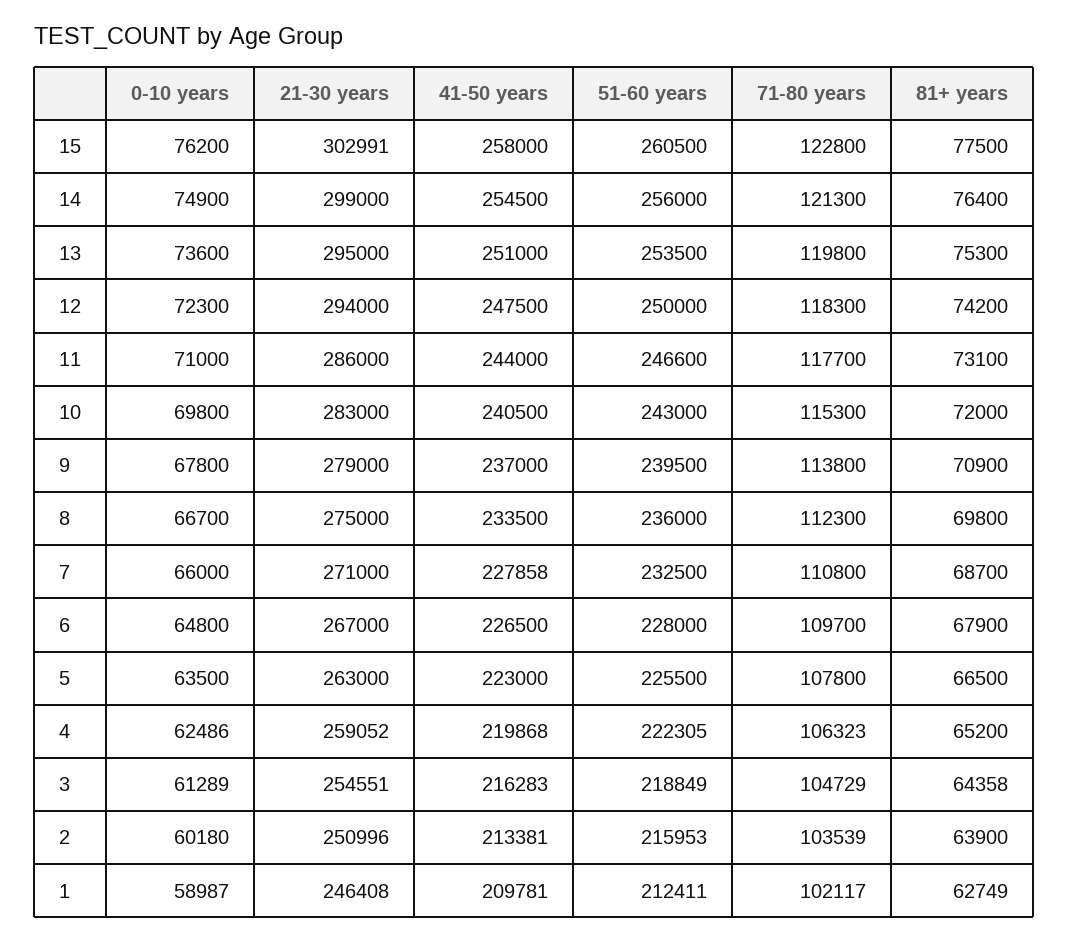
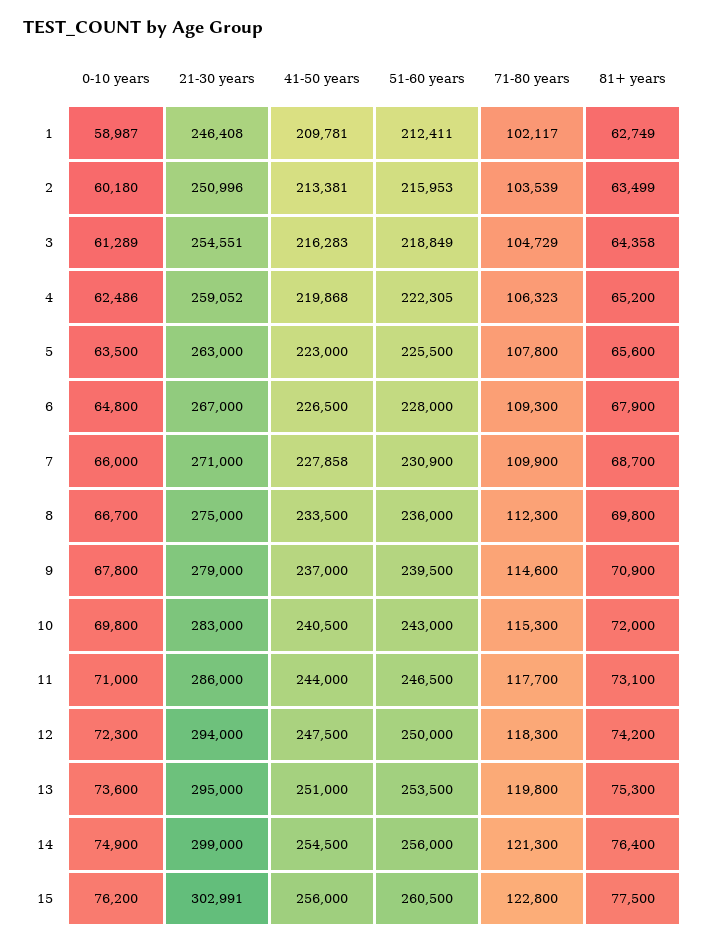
  {
    "0-10 years": {
      "15": 76200,
      "14": 74900,
      "13": 73600,
      "12": 72300,
      "11": 71000,
      "10": 69800,
      "9": 67800,
      "8": 66700,
      "7": 66000,
      "6": 64800,
      "5": 63500,
      "4": 62486,
      "3": 61289,
      "2": 60180,
      "1": 58987
    },
    "21-30 years": {
      "15": 302991,
      "14": 299000,
      "13": 295000,
      "12": 294000,
      "11": 286000,
      "10": 283000,
      "9": 279000,
      "8": 275000,
      "7": 271000,
      "6": 267000,
      "5": 263000,
      "4": 259052,
      "3": 254551,
      "2": 250996,
      "1": 246408
    },
    "41-50 years": {
-     "15": 258000,
+     "15": 256000,
      "14": 254500,
      "13": 251000,
      "12": 247500,
      "11": 244000,
      "10": 240500,
      "9": 237000,
      "8": 233500,
      "7": 227858,
      "6": 226500,
      "5": 223000,
      "4": 219868,
      "3": 216283,
      "2": 213381,
      "1": 209781
    },
    "51-60 years": {
      "15": 260500,
      "14": 256000,
      "13": 253500,
      "12": 250000,
-     "11": 246600,
+     "11": 246500,
      "10": 243000,
      "9": 239500,
      "8": 236000,
-     "7": 232500,
+     "7": 230900,
      "6": 228000,
      "5": 225500,
      "4": 222305,
      "3": 218849,
      "2": 215953,
      "1": 212411
    },
    "71-80 years": {
      "15": 122800,
      "14": 121300,
      "13": 119800,
      "12": 118300,
      "11": 117700,
      "10": 115300,
-     "9": 113800,
+     "9": 114600,
      "8": 112300,
-     "7": 110800,
+     "7": 109900,
-     "6": 109700,
+     "6": 109300,
      "5": 107800,
      "4": 106323,
      "3": 104729,
      "2": 103539,
      "1": 102117
    },
    "81+ years": {
      "15": 77500,
      "14": 76400,
      "13": 75300,
      "12": 74200,
      "11": 73100,
      "10": 72000,
      "9": 70900,
      "8": 69800,
      "7": 68700,
      "6": 67900,
-     "5": 66500,
+     "5": 65600,
      "4": 65200,
      "3": 64358,
-     "2": 63900,
+     "2": 63499,
      "1": 62749
    }
  }

